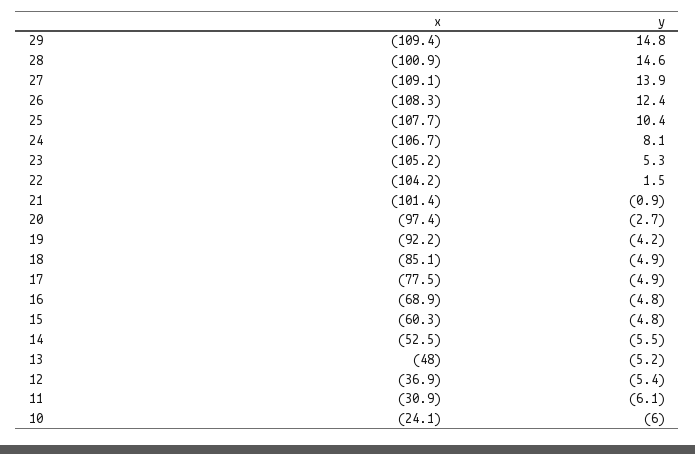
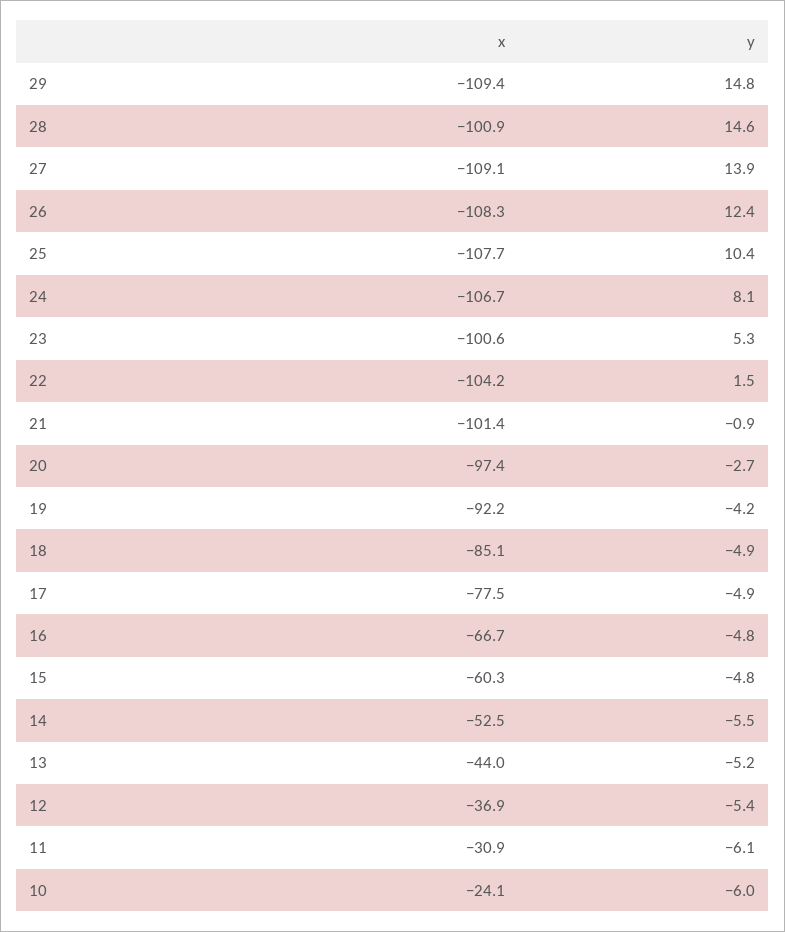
  {
    "x": {
      "29": -109.4,
      "28": -100.9,
      "27": -109.1,
      "26": -108.3,
      "25": -107.7,
      "24": -106.7,
-     "23": -105.2,
+     "23": -100.6,
      "22": -104.2,
      "21": -101.4,
      "20": -97.4,
      "19": -92.2,
      "18": -85.1,
      "17": -77.5,
-     "16": -68.9,
+     "16": -66.7,
      "15": -60.3,
      "14": -52.5,
-     "13": -48,
+     "13": -44,
      "12": -36.9,
      "11": -30.9,
      "10": -24.1
    },
    "y": {
      "29": 14.8,
      "28": 14.6,
      "27": 13.9,
      "26": 12.4,
      "25": 10.4,
      "24": 8.1,
      "23": 5.3,
      "22": 1.5,
      "21": -0.9,
      "20": -2.7,
      "19": -4.2,
      "18": -4.9,
      "17": -4.9,
      "16": -4.8,
      "15": -4.8,
      "14": -5.5,
      "13": -5.2,
      "12": -5.4,
      "11": -6.1,
      "10": -6
    }
  }

